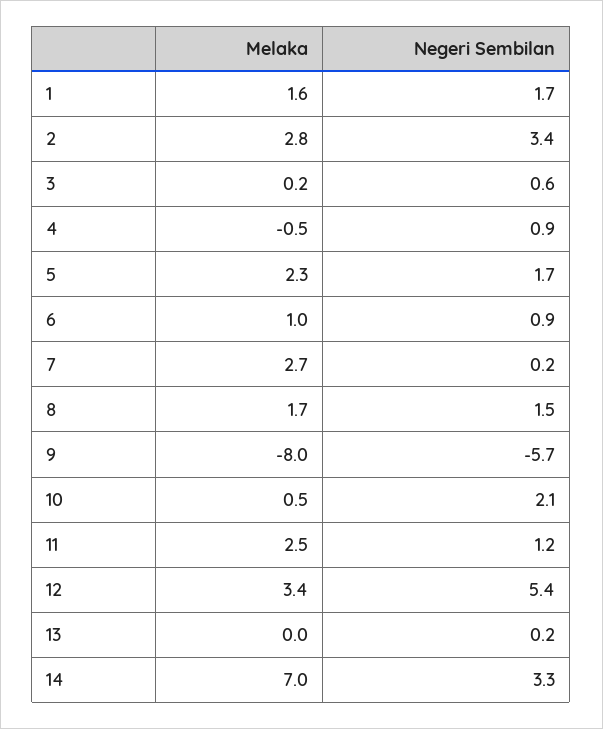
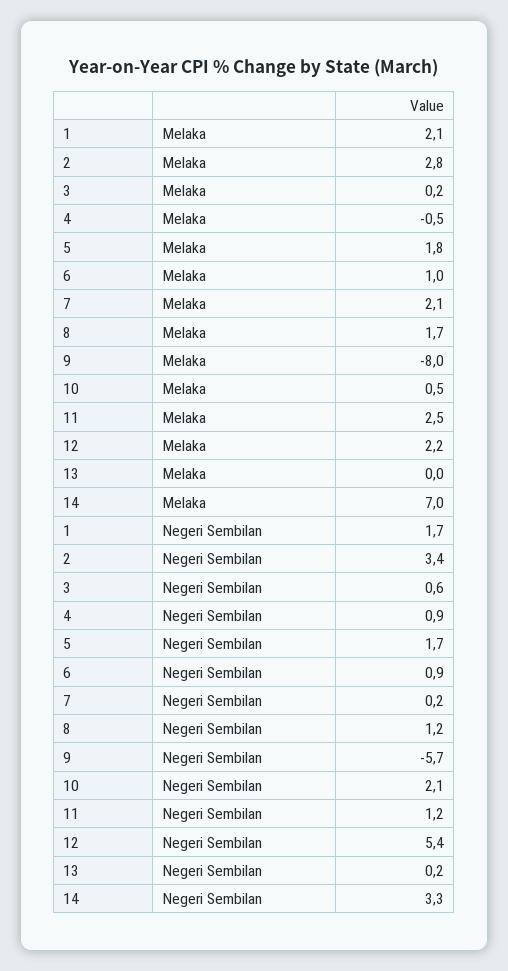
  {
    "Melaka": {
-     "1": 1.6,
+     "1": 2.1,
      "2": 2.8,
      "3": 0.2,
      "4": -0.5,
-     "5": 2.3,
+     "5": 1.8,
      "6": 1,
-     "7": 2.7,
+     "7": 2.1,
      "8": 1.7,
      "9": -8,
      "10": 0.5,
      "11": 2.5,
-     "12": 3.4,
+     "12": 2.2,
      "13": 0,
      "14": 7
    },
    "Negeri Sembilan": {
      "1": 1.7,
      "2": 3.4,
      "3": 0.6,
      "4": 0.9,
      "5": 1.7,
      "6": 0.9,
      "7": 0.2,
-     "8": 1.5,
+     "8": 1.2,
      "9": -5.7,
      "10": 2.1,
      "11": 1.2,
      "12": 5.4,
      "13": 0.2,
      "14": 3.3
    }
  }

